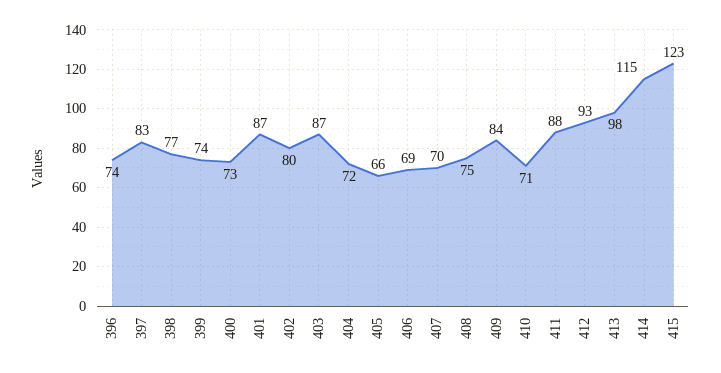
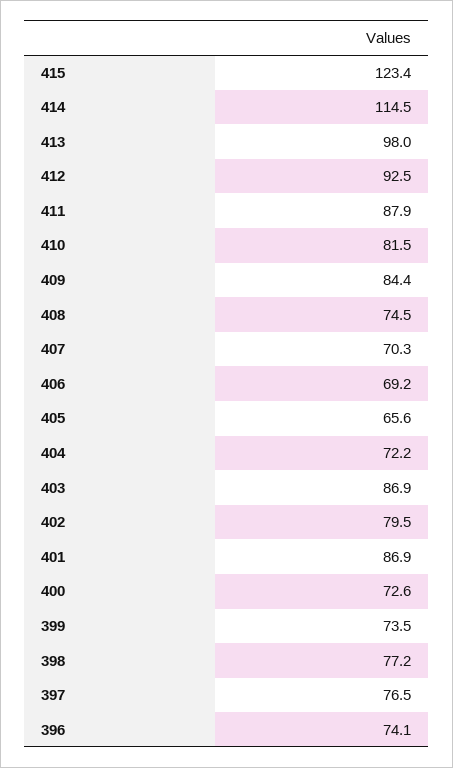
  {
    "396": 74.1,
-   "397": 83,
+   "397": 76.5,
    "398": 77.2,
    "399": 73.5,
    "400": 72.6,
    "401": 86.9,
    "402": 79.5,
    "403": 86.9,
    "404": 72.2,
    "405": 65.6,
    "406": 69.2,
    "407": 70.3,
    "408": 74.5,
    "409": 84.4,
-   "410": 71,
+   "410": 81.5,
    "411": 87.9,
    "412": 92.5,
    "413": 98,
    "414": 114.5,
    "415": 123.4
  }

